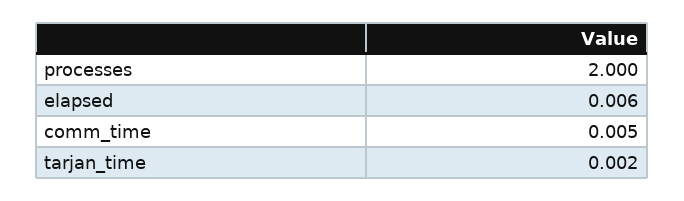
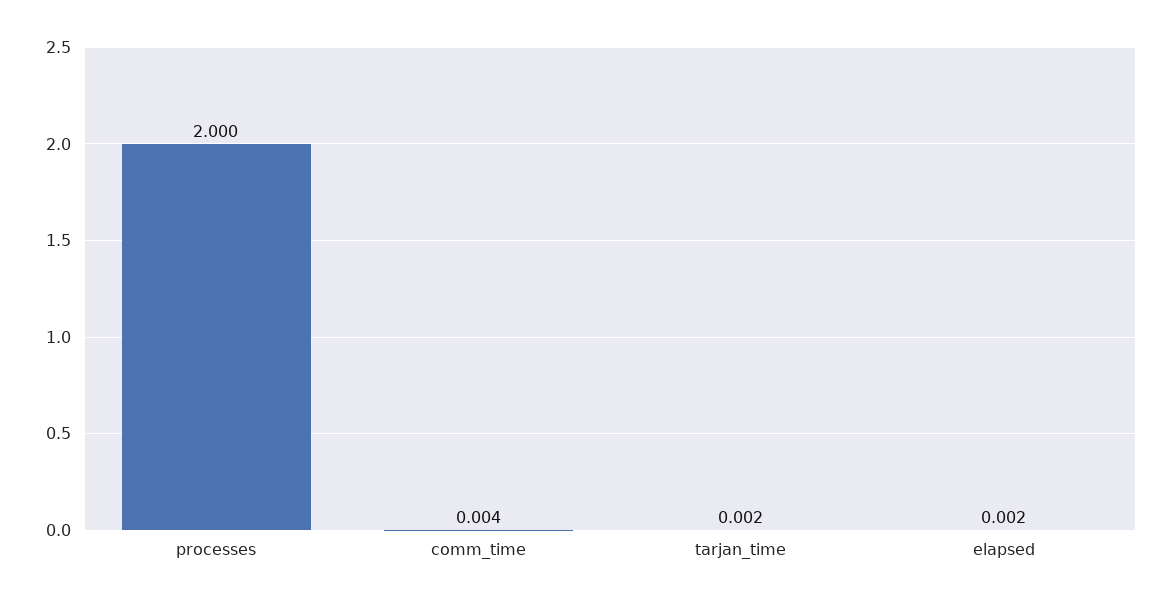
  {
    "processes": 2,
-   "elapsed": 0.006,
+   "elapsed": 0.002,
-   "comm_time": 0.005,
+   "comm_time": 0.004,
    "tarjan_time": 0.002
  }

